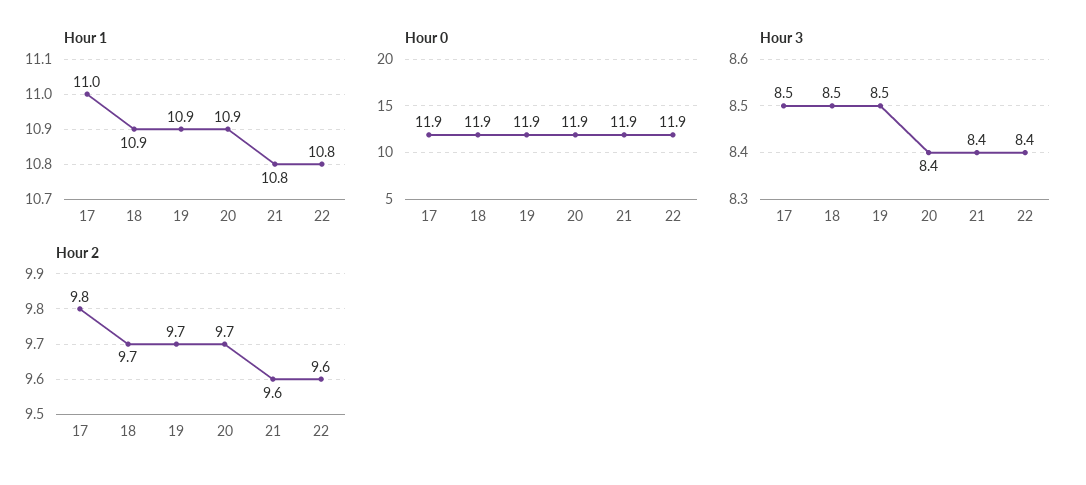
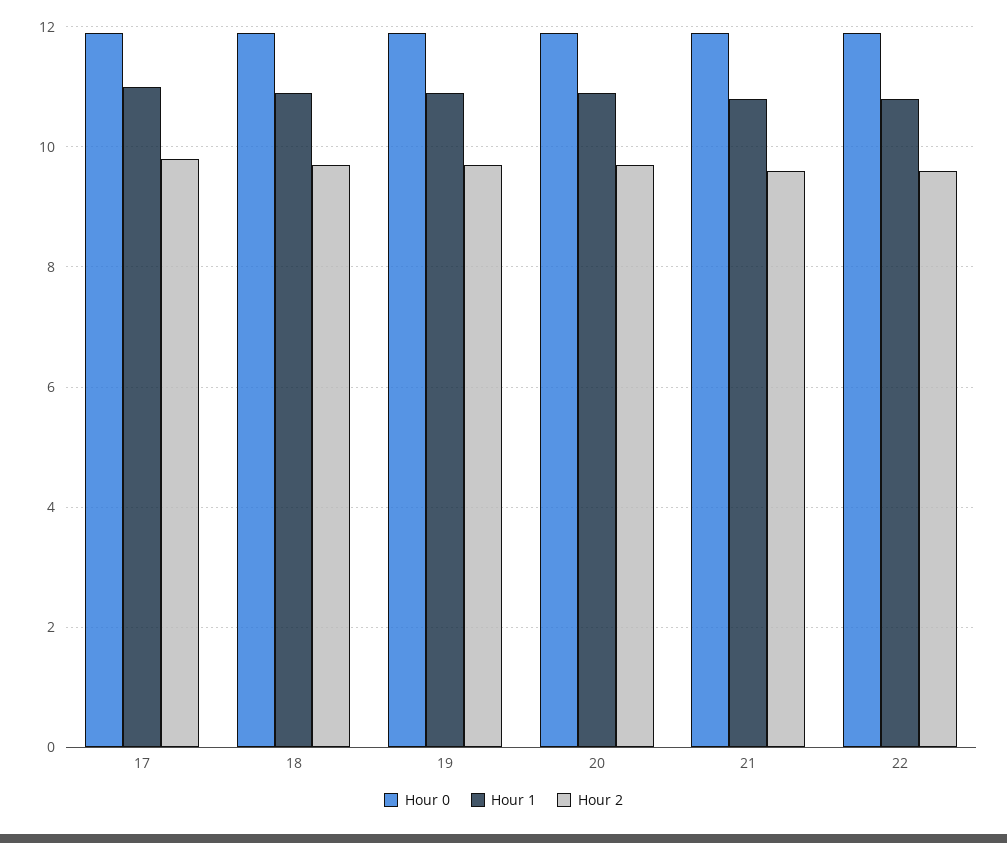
  {
    "Hour 1": {
      "17": 11,
      "18": 10.9,
      "19": 10.9,
      "20": 10.9,
      "21": 10.8,
      "22": 10.8
    },
    "Hour 0": {
      "17": 11.9,
      "18": 11.9,
      "19": 11.9,
      "20": 11.9,
      "21": 11.9,
      "22": 11.9
    },
-   "Hour 3": {
-     "17": 8.5,
-     "18": 8.5,
-     "19": 8.5,
-     "20": 8.4,
-     "21": 8.4,
-     "22": 8.4
-   },
    "Hour 2": {
      "17": 9.8,
      "18": 9.7,
      "19": 9.7,
      "20": 9.7,
      "21": 9.6,
      "22": 9.6
    }
  }

